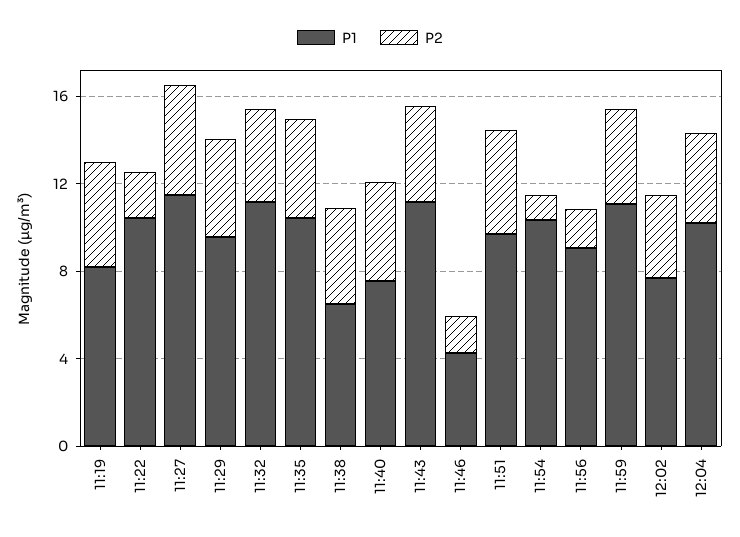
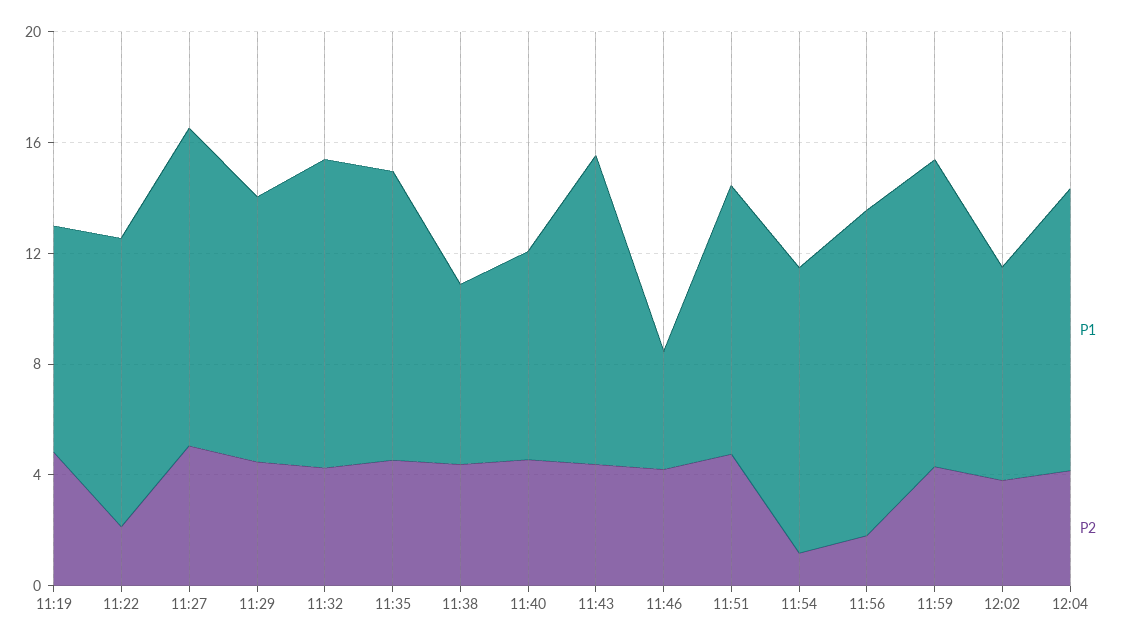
  {
    "P1": {
      "11:19": 8,
      "11:22": 10,
      "11:27": 11,
      "11:29": 10,
      "11:32": 11,
      "11:35": 10,
      "11:38": 7,
      "11:40": 8,
      "11:43": 11,
      "11:46": 4,
      "11:51": 10,
      "11:54": 10,
-     "11:56": 9,
+     "11:56": 12,
      "11:59": 11,
      "12:02": 8,
      "12:04": 10
    },
    "P2": {
      "11:19": 5,
      "11:22": 2,
      "11:27": 5,
      "11:29": 4,
      "11:32": 4,
      "11:35": 5,
      "11:38": 4,
      "11:40": 5,
      "11:43": 4,
-     "11:46": 2,
+     "11:46": 4,
      "11:51": 5,
      "11:54": 1,
      "11:56": 2,
      "11:59": 4,
      "12:02": 4,
      "12:04": 4
    }
  }

